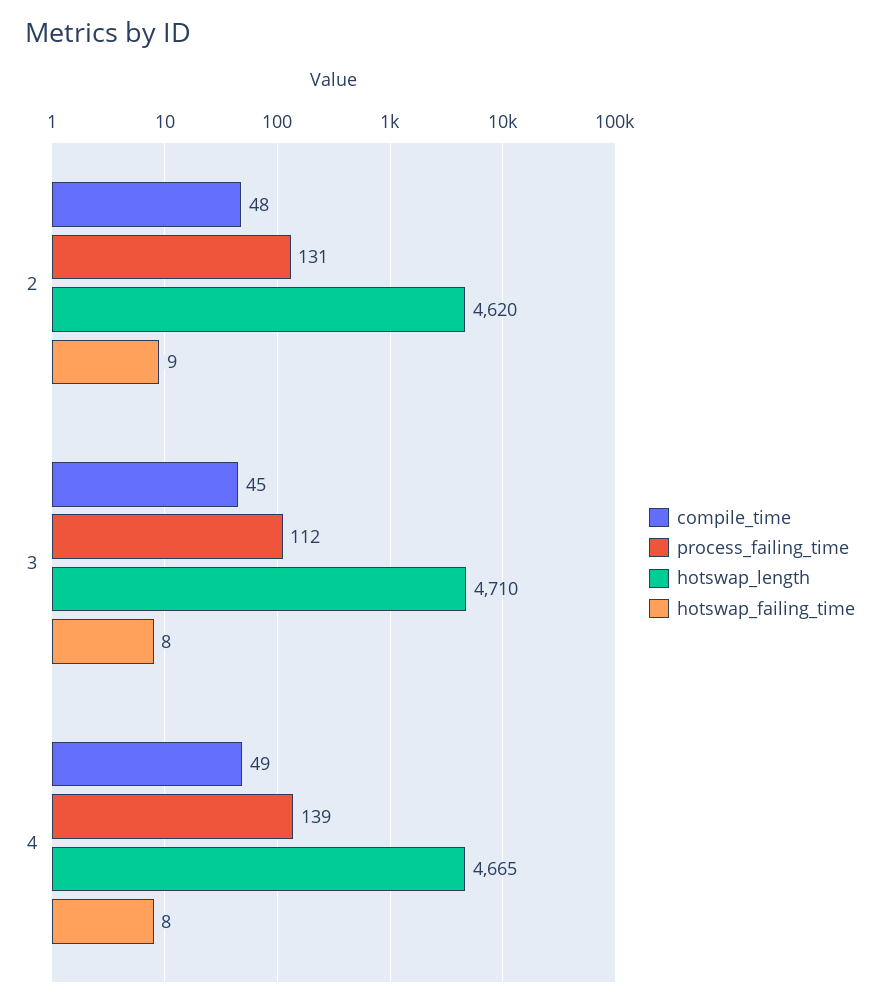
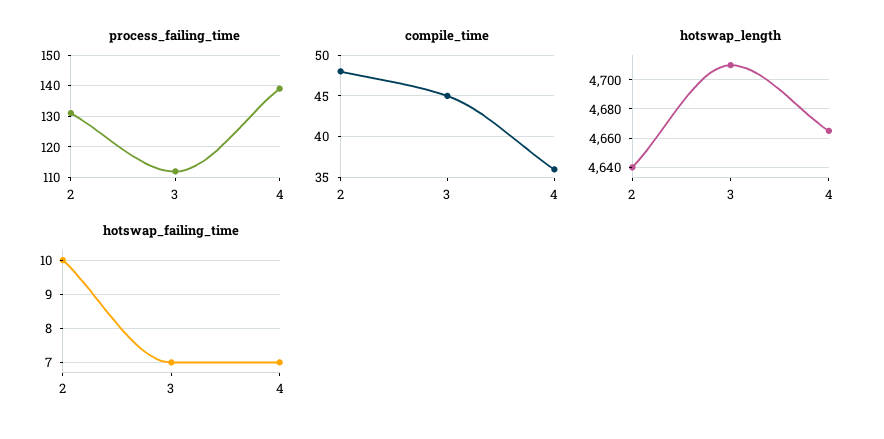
  {
    "compile_time": {
      "2": 48,
      "3": 45,
-     "4": 49
+     "4": 36
    },
    "process_failing_time": {
      "2": 131,
      "3": 112,
      "4": 139
    },
    "hotswap_length": {
-     "2": 4620,
+     "2": 4640,
      "3": 4710,
      "4": 4665
    },
    "hotswap_failing_time": {
-     "2": 9,
+     "2": 10,
-     "3": 8,
+     "3": 7,
-     "4": 8
+     "4": 7
    }
  }

